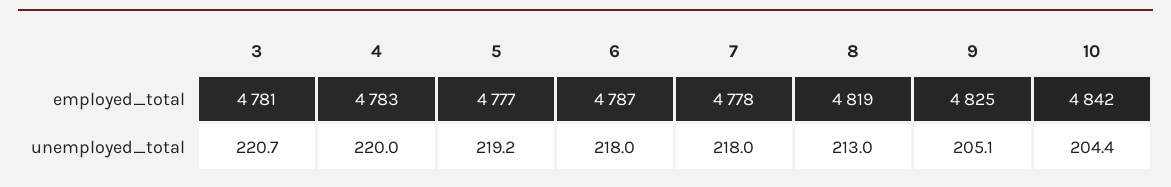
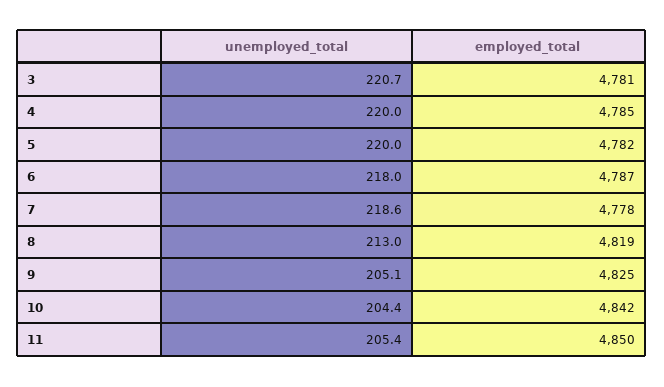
  {
    "3": {
      "employed_total": 4781,
      "unemployed_total": 220.7
    },
    "4": {
-     "employed_total": 4783,
+     "employed_total": 4785,
      "unemployed_total": 220
    },
    "5": {
-     "employed_total": 4777,
+     "employed_total": 4782,
-     "unemployed_total": 219.2
+     "unemployed_total": 220
    },
    "6": {
      "employed_total": 4787,
      "unemployed_total": 218
    },
    "7": {
      "employed_total": 4778,
-     "unemployed_total": 218
+     "unemployed_total": 218.6
    },
    "8": {
      "employed_total": 4819,
      "unemployed_total": 213
    },
    "9": {
      "employed_total": 4825,
      "unemployed_total": 205.1
    },
    "10": {
      "employed_total": 4842,
      "unemployed_total": 204.4
-   }
+   },
+   "11": {
+     "unemployed_total": 205.4,
+     "employed_total": 4850
+   }
  }

